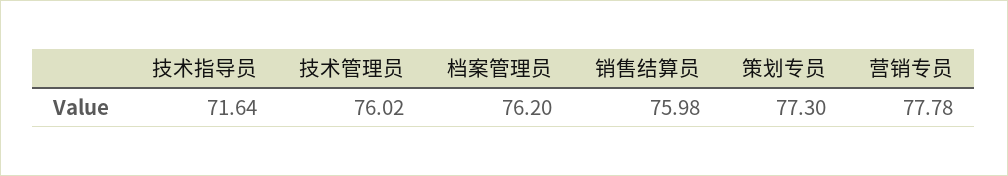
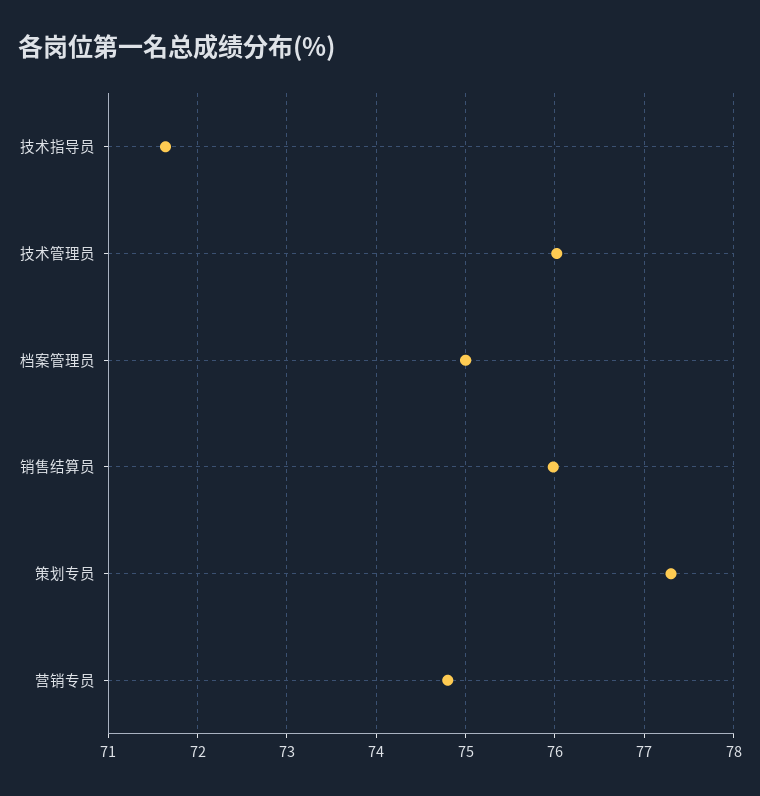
  {
    "技术指导员": 71.64,
    "技术管理员": 76.02,
-   "档案管理员": 76.2,
+   "档案管理员": 75,
    "销售结算员": 75.98,
    "策划专员": 77.3,
-   "营销专员": 77.78
+   "营销专员": 74.8
  }

